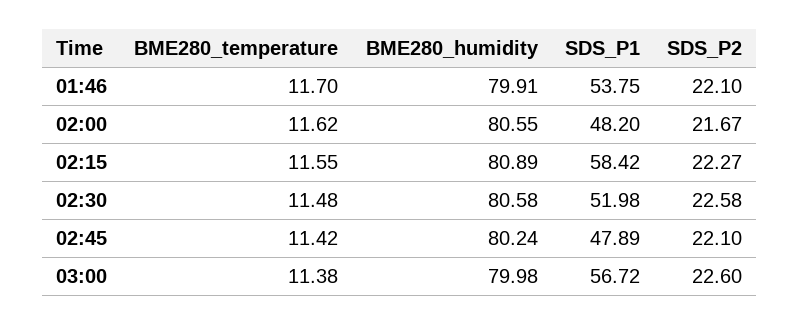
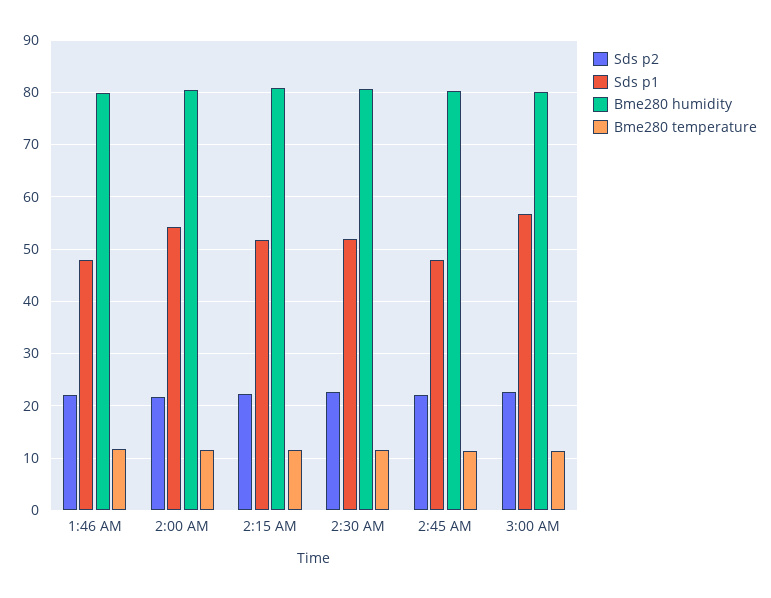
  {
    "BME280_temperature": {
      "01:46": 11.7,
      "02:00": 11.62,
      "02:15": 11.55,
      "02:30": 11.48,
      "02:45": 11.42,
      "03:00": 11.38
    },
    "BME280_humidity": {
      "01:46": 79.91,
      "02:00": 80.55,
      "02:15": 80.89,
      "02:30": 80.58,
      "02:45": 80.24,
      "03:00": 79.98
    },
    "SDS_P1": {
-     "01:46": 53.75,
+     "01:46": 48,
-     "02:00": 48.2,
+     "02:00": 54,
-     "02:15": 58.42,
+     "02:15": 52,
      "02:30": 51.98,
      "02:45": 47.89,
      "03:00": 56.72
    },
    "SDS_P2": {
      "01:46": 22.1,
      "02:00": 21.67,
      "02:15": 22.27,
      "02:30": 22.58,
      "02:45": 22.1,
      "03:00": 22.6
    }
  }

